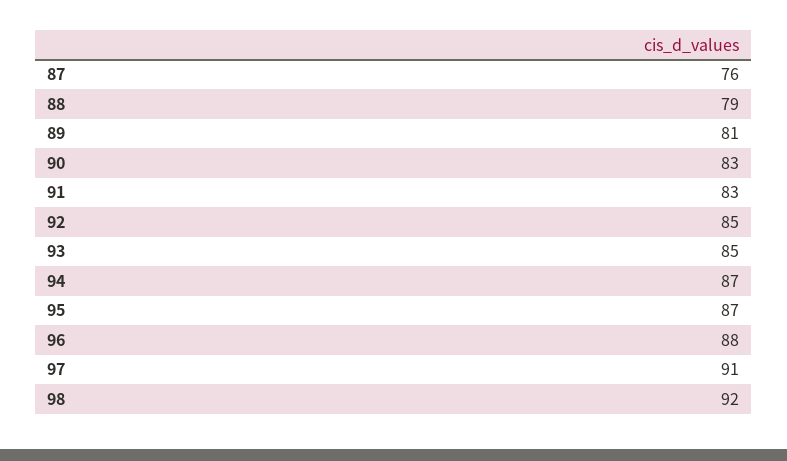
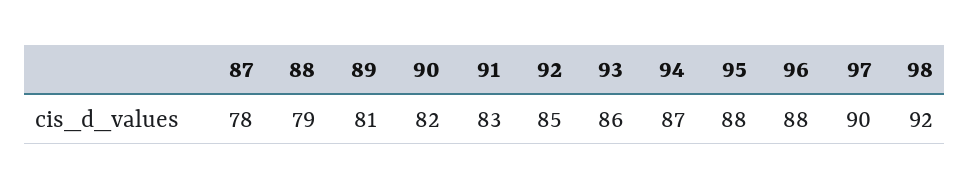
  {
-   "87": 76,
+   "87": 78,
    "88": 79,
    "89": 81,
-   "90": 83,
+   "90": 82,
    "91": 83,
    "92": 85,
-   "93": 85,
+   "93": 86,
    "94": 87,
-   "95": 87,
+   "95": 88,
    "96": 88,
-   "97": 91,
+   "97": 90,
    "98": 92
  }

